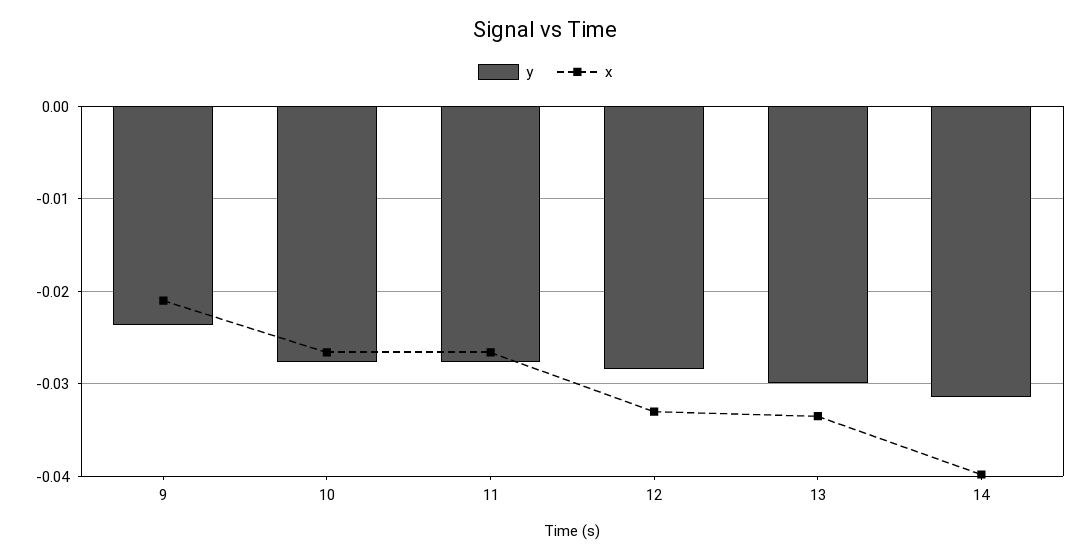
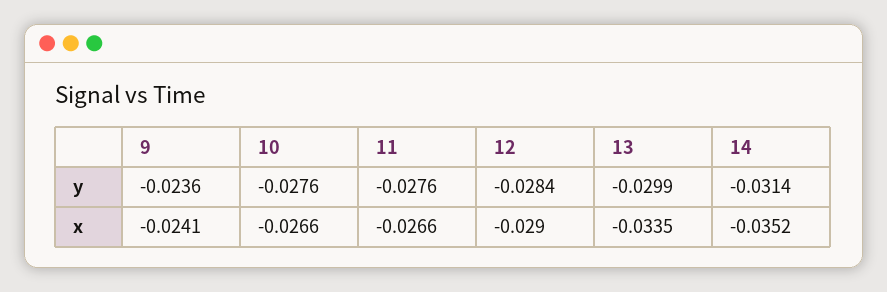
  {
    "y": {
      "9": -0.0236,
      "10": -0.0276,
      "11": -0.0276,
      "12": -0.0284,
      "13": -0.0299,
      "14": -0.0314
    },
    "x": {
-     "9": -0.021,
+     "9": -0.0241,
      "10": -0.0266,
      "11": -0.0266,
-     "12": -0.033,
+     "12": -0.029,
      "13": -0.0335,
-     "14": -0.04
+     "14": -0.0352
    }
  }

